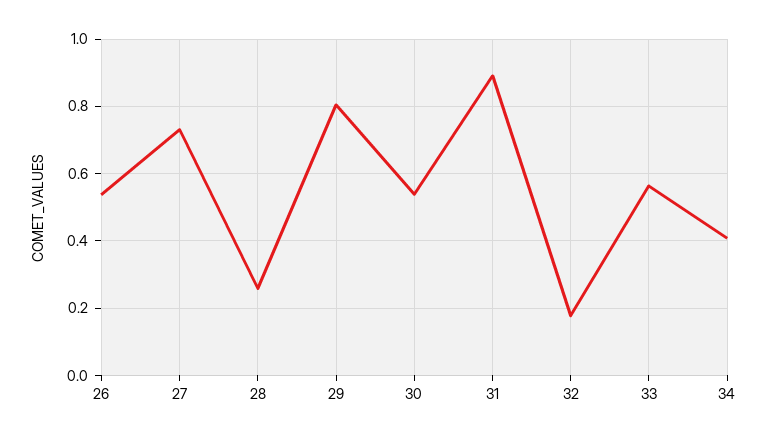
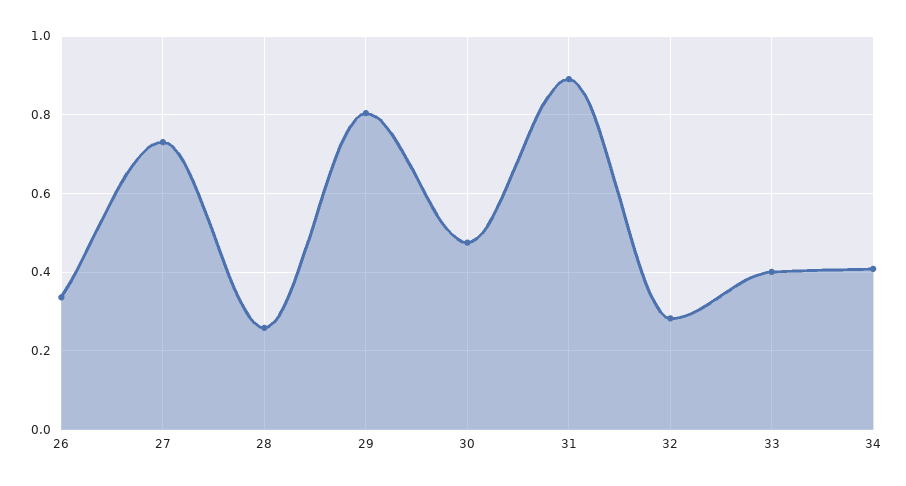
  {
-   "26": 0.54,
+   "26": 0.34,
    "27": 0.74,
    "28": 0.26,
    "29": 0.8,
-   "30": 0.54,
+   "30": 0.48,
    "31": 0.9,
-   "32": 0.18,
+   "32": 0.28,
-   "33": 0.56,
+   "33": 0.4,
    "34": 0.4
  }

